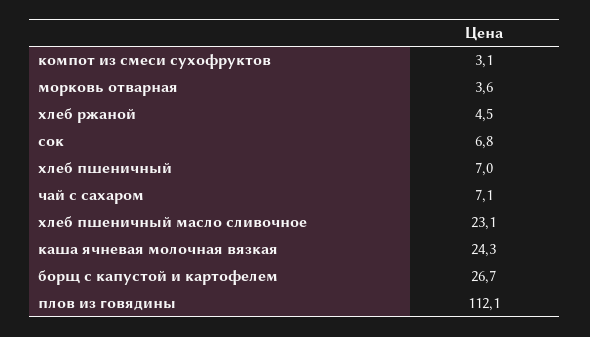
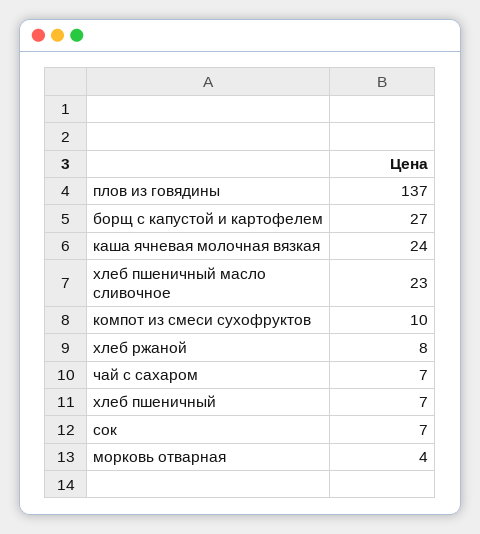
  {
-   "компот из смеси сухофруктов": 3.1,
+   "компот из смеси сухофруктов": 10,
    "морковь отварная": 3.6,
-   "хлеб ржаной": 4.5,
+   "хлеб ржаной": 8,
    "сок": 6.8,
    "хлеб пшеничный": 7,
    "чай с сахаром": 7.1,
    "хлеб пшеничный масло сливочное": 23.1,
    "каша ячневая молочная вязкая": 24.3,
    "борщ с капустой и картофелем": 26.7,
-   "плов из говядины": 112.1
+   "плов из говядины": 137
  }

